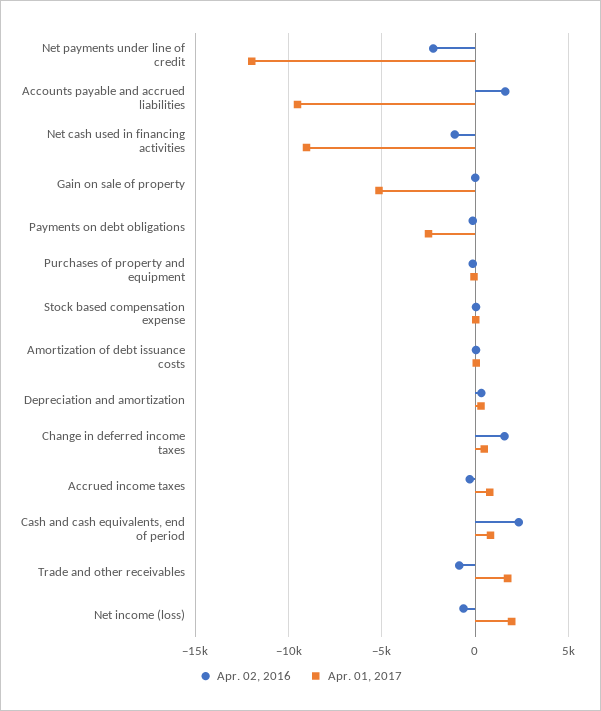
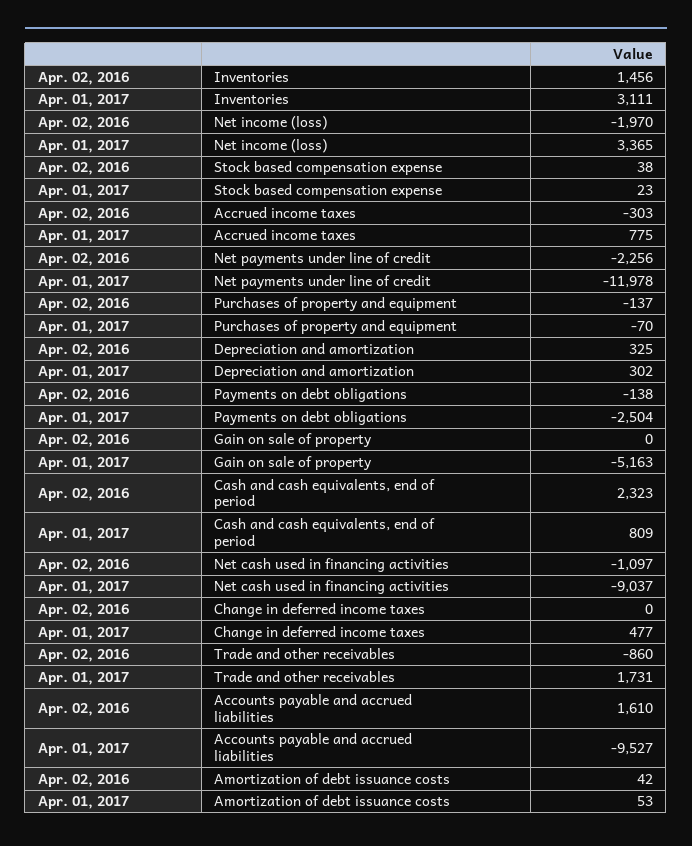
  {
    "Apr. 02, 2016": {
      "Net payments under line of credit": -2256,
      "Accounts payable and accrued liabilities": 1610,
      "Net cash used in financing activities": -1097,
      "Gain on sale of property": 0,
      "Payments on debt obligations": -138,
      "Purchases of property and equipment": -137,
      "Stock based compensation expense": 38,
      "Amortization of debt issuance costs": 42,
      "Depreciation and amortization": 325,
-     "Change in deferred income taxes": 1500,
+     "Change in deferred income taxes": 0,
      "Accrued income taxes": -303,
      "Cash and cash equivalents, end of period": 2323,
      "Trade and other receivables": -860,
-     "Net income (loss)": -500
+     "Net income (loss)": -1970,
+     "Inventories": 1456
    },
    "Apr. 01, 2017": {
      "Net payments under line of credit": -11978,
      "Accounts payable and accrued liabilities": -9527,
      "Net cash used in financing activities": -9037,
      "Gain on sale of property": -5163,
      "Payments on debt obligations": -2504,
      "Purchases of property and equipment": -70,
      "Stock based compensation expense": 23,
      "Amortization of debt issuance costs": 53,
      "Depreciation and amortization": 302,
      "Change in deferred income taxes": 477,
      "Accrued income taxes": 775,
      "Cash and cash equivalents, end of period": 809,
      "Trade and other receivables": 1731,
-     "Net income (loss)": 2000
+     "Net income (loss)": 3365,
+     "Inventories": 3111
    }
  }

